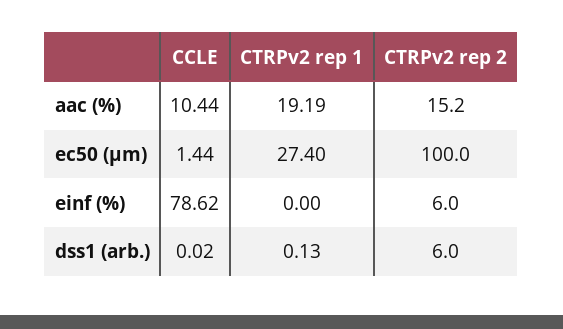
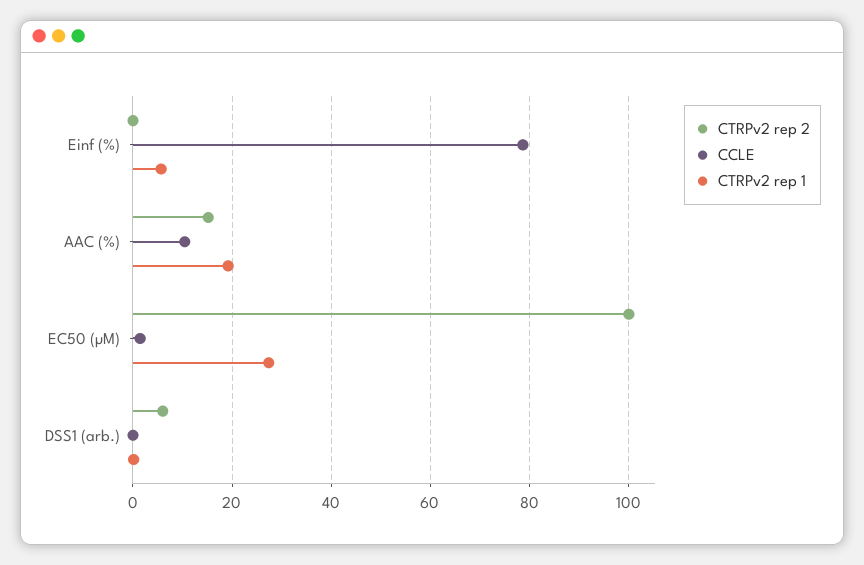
  {
    "CCLE": {
      "aac (%)": 10.44,
      "ec50 (µm)": 1.44,
      "einf (%)": 78.62,
      "dss1 (arb.)": 0.02
    },
    "CTRPv2 rep 1": {
      "aac (%)": 19.19,
      "ec50 (µm)": 27.4,
-     "einf (%)": 0,
+     "einf (%)": 6,
      "dss1 (arb.)": 0.13
    },
    "CTRPv2 rep 2": {
      "aac (%)": 15.2,
      "ec50 (µm)": 100,
-     "einf (%)": 6,
+     "einf (%)": 0,
      "dss1 (arb.)": 6
    }
  }

